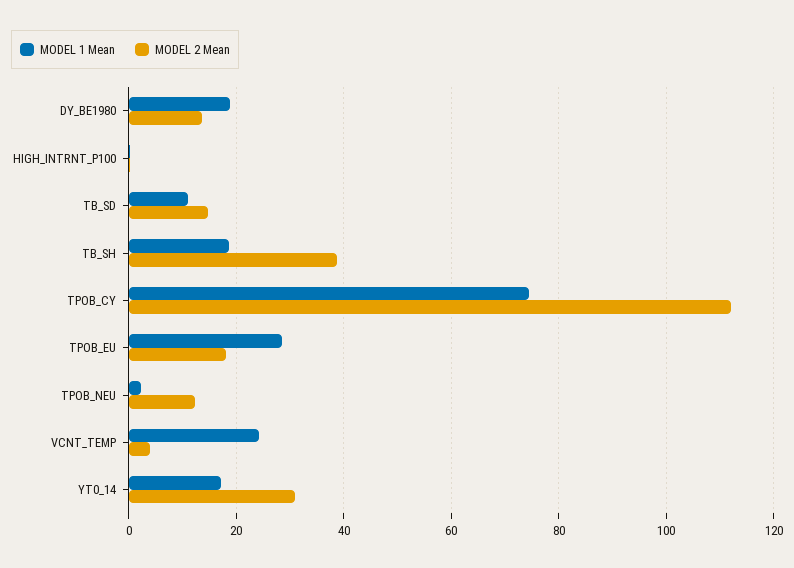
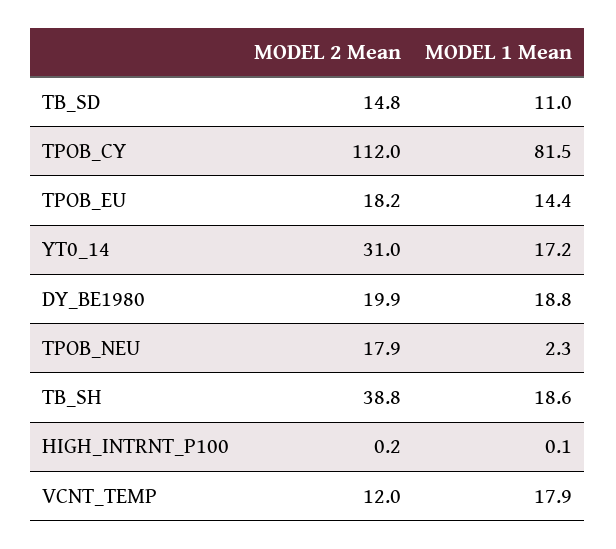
  {
    "MODEL 1 Mean": {
      "DY_BE1980": 18.8,
      "HIGH_INTRNT_P100": 0.1,
      "TB_SD": 11,
      "TB_SH": 18.6,
-     "TPOB_CY": 74,
+     "TPOB_CY": 81.5,
-     "TPOB_EU": 28,
+     "TPOB_EU": 14.4,
      "TPOB_NEU": 2.3,
-     "VCNT_TEMP": 24,
+     "VCNT_TEMP": 17.9,
      "YT0_14": 17.2
    },
    "MODEL 2 Mean": {
-     "DY_BE1980": 14,
+     "DY_BE1980": 19.9,
      "HIGH_INTRNT_P100": 0.2,
      "TB_SD": 14.8,
      "TB_SH": 38.8,
      "TPOB_CY": 112,
      "TPOB_EU": 18.2,
-     "TPOB_NEU": 12,
+     "TPOB_NEU": 17.9,
-     "VCNT_TEMP": 4,
+     "VCNT_TEMP": 12,
      "YT0_14": 31
    }
  }

